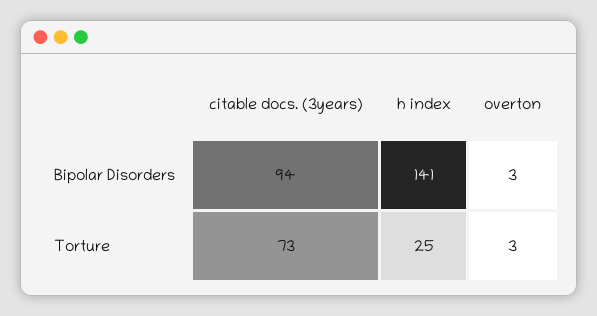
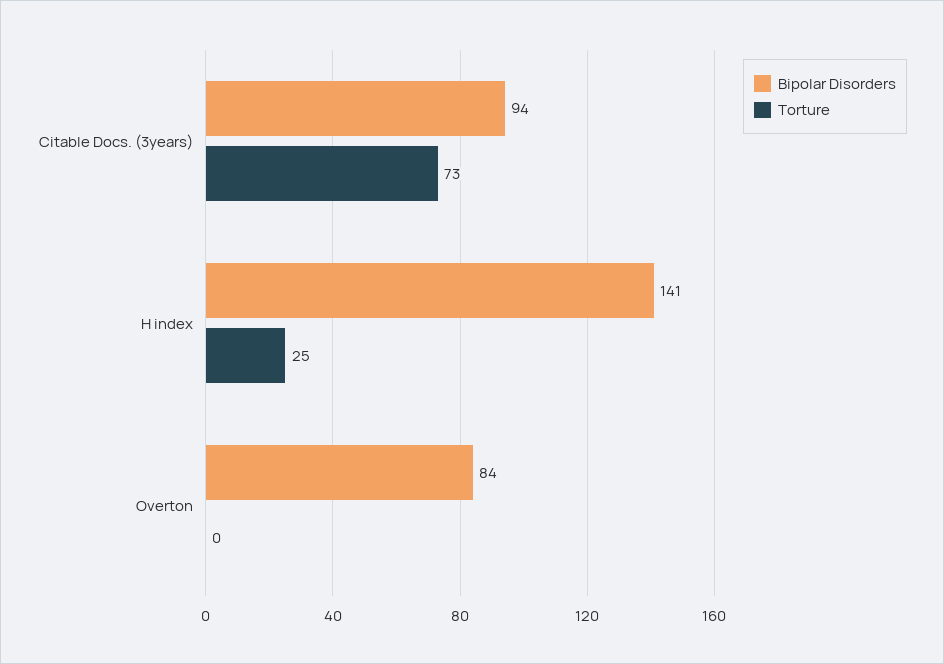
  {
    "Bipolar Disorders": {
      "citable docs. (3years)": 94,
      "h index": 141,
-     "overton": 3
+     "overton": 84
    },
    "Torture": {
      "citable docs. (3years)": 73,
      "h index": 25,
-     "overton": 3
+     "overton": 0
    }
  }

